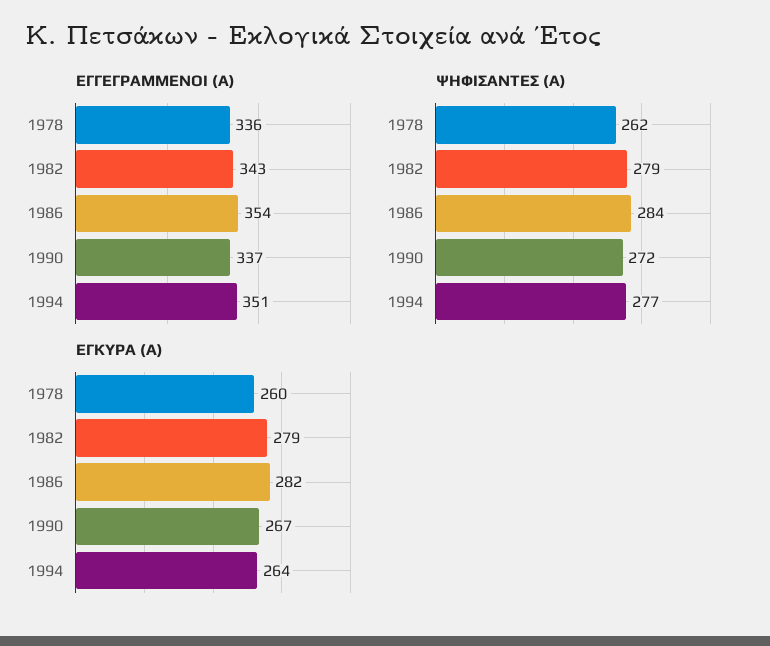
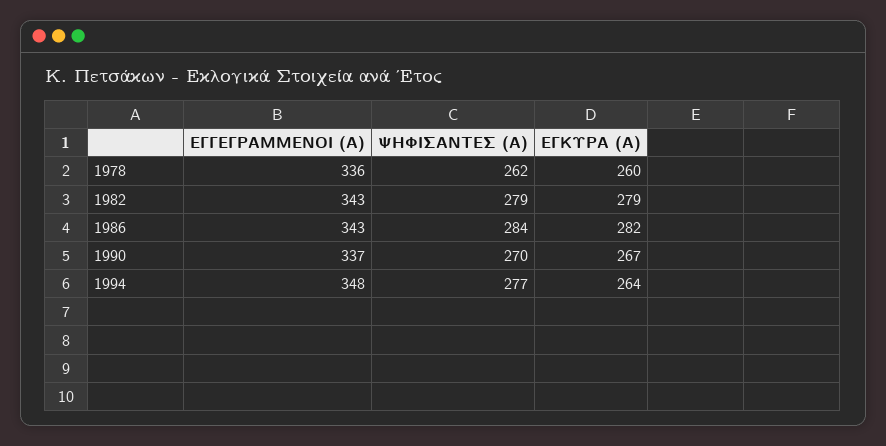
  {
    "ΕΓΓΕΓΡΑΜΜΕΝΟΙ (Α)": {
      "1978": 336,
      "1982": 343,
-     "1986": 354,
+     "1986": 343,
      "1990": 337,
-     "1994": 351
+     "1994": 348
    },
    "ΨΗΦΙΣΑΝΤΕΣ (Α)": {
      "1978": 262,
      "1982": 279,
      "1986": 284,
-     "1990": 272,
+     "1990": 270,
      "1994": 277
    },
    "ΕΓΚΥΡΑ (Α)": {
      "1978": 260,
      "1982": 279,
      "1986": 282,
      "1990": 267,
      "1994": 264
    }
  }

